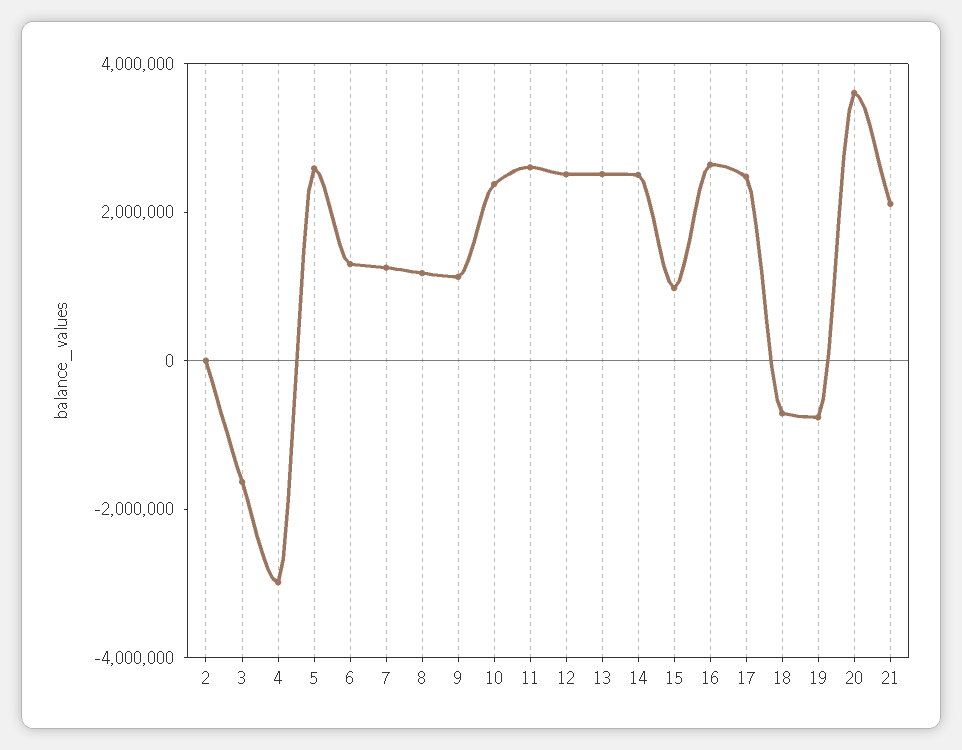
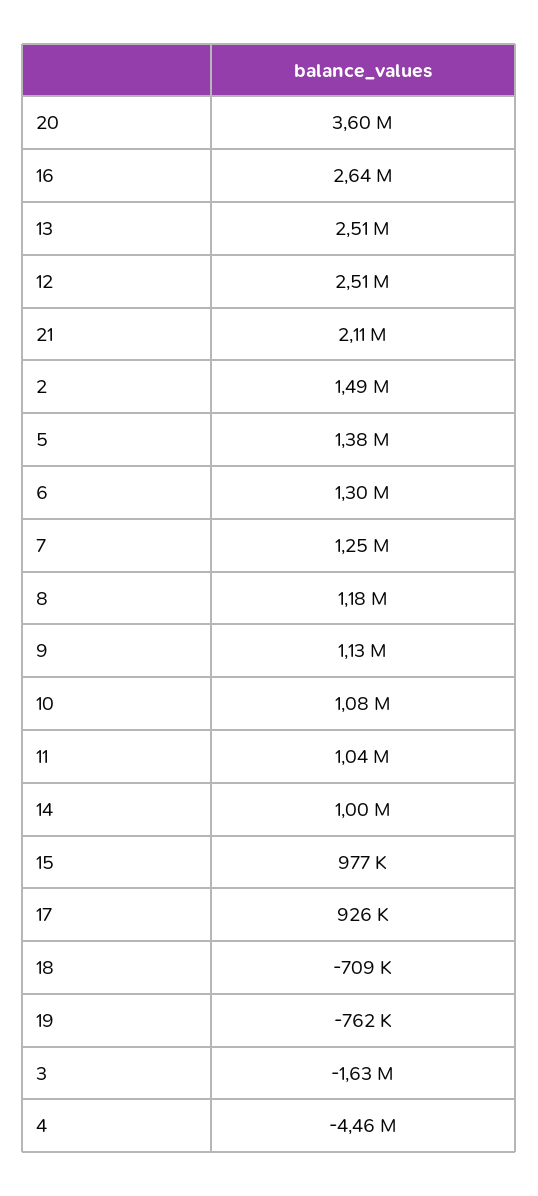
  {
-   "2": 0,
+   "2": 1490000,
    "3": -1630000,
-   "4": -3000000,
+   "4": -4460000,
-   "5": 2500000,
+   "5": 1380000,
    "6": 1300000,
    "7": 1250000,
    "8": 1180000,
    "9": 1130000,
-   "10": 2500000,
+   "10": 1080000,
-   "11": 2500000,
+   "11": 1040000,
    "12": 2510000,
    "13": 2510000,
-   "14": 2500000,
+   "14": 1000000,
    "15": 977000,
    "16": 2640000,
-   "17": 2500000,
+   "17": 926000,
    "18": -709000,
    "19": -762000,
    "20": 3600000,
    "21": 2110000
  }

